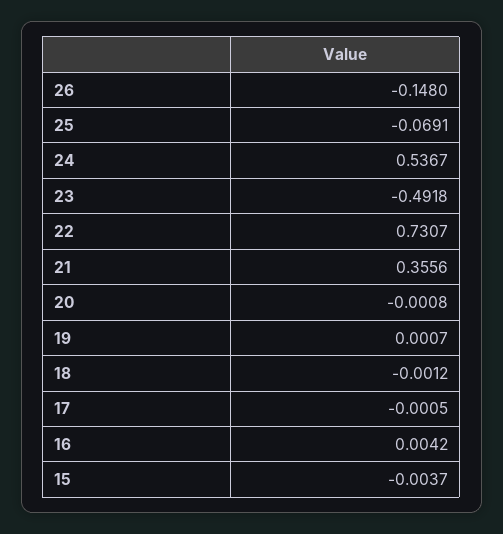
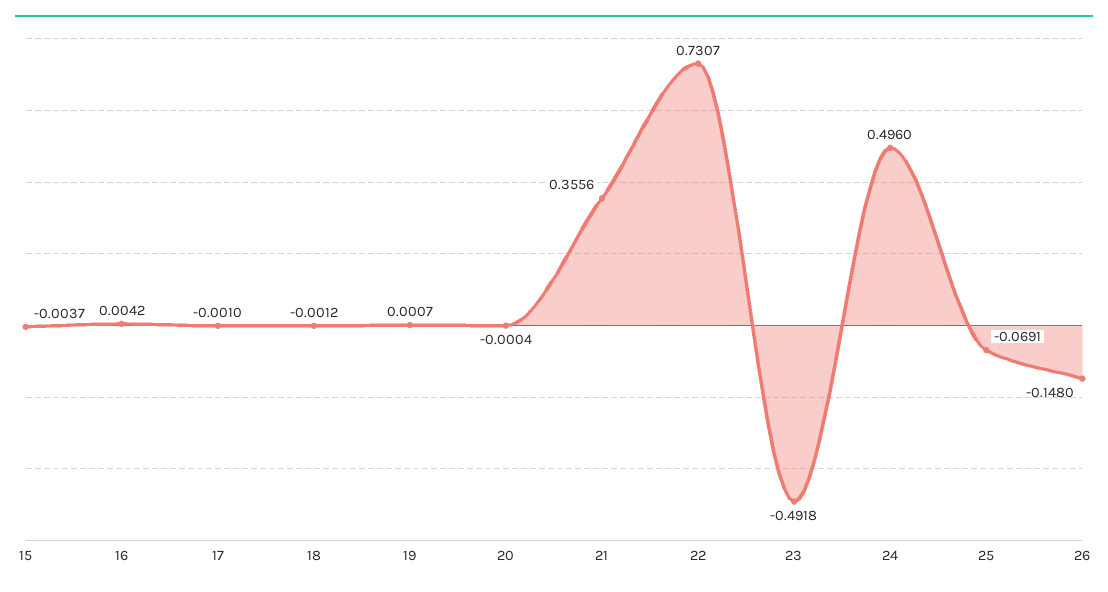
  {
    "26": -0.148,
    "25": -0.0691,
-   "24": 0.5367,
+   "24": 0.496,
    "23": -0.4918,
    "22": 0.7307,
    "21": 0.3556,
-   "20": -0.0008,
+   "20": -0.0004,
    "19": 0.0007,
    "18": -0.0012,
-   "17": -0.0005,
+   "17": -0.001,
    "16": 0.0042,
    "15": -0.0037
  }

